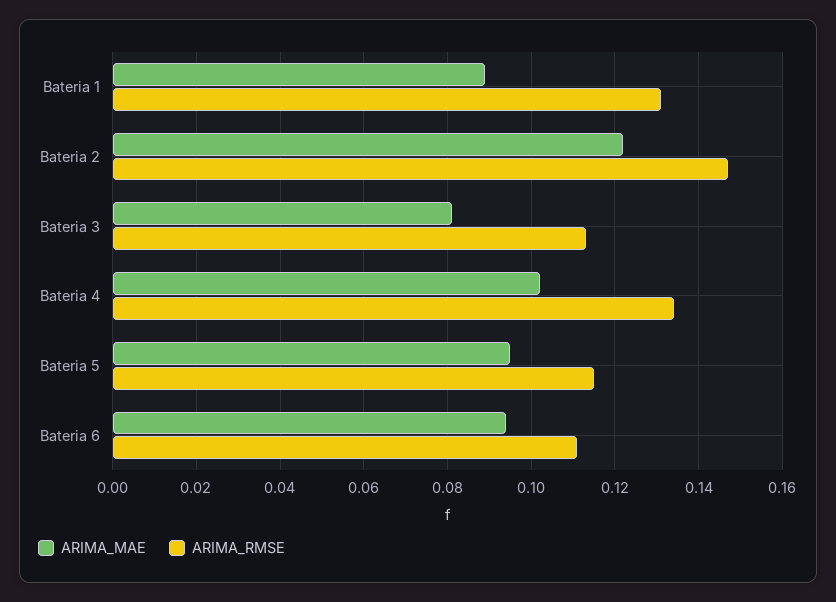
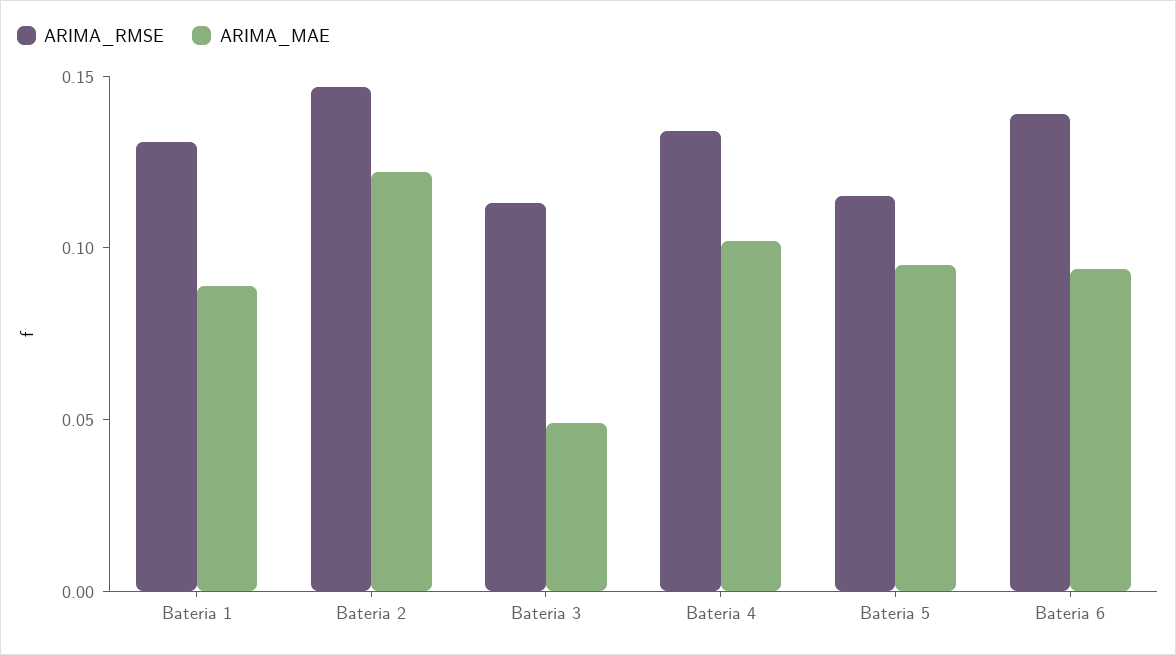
  {
    "ARIMA_MAE": {
      "Bateria 1": 0.09,
      "Bateria 2": 0.12,
-     "Bateria 3": 0.08,
+     "Bateria 3": 0.05,
      "Bateria 4": 0.1,
      "Bateria 5": 0.095,
      "Bateria 6": 0.095
    },
    "ARIMA_RMSE": {
      "Bateria 1": 0.13,
      "Bateria 2": 0.145,
      "Bateria 3": 0.115,
      "Bateria 4": 0.135,
      "Bateria 5": 0.115,
-     "Bateria 6": 0.11
+     "Bateria 6": 0.14
    }
  }

